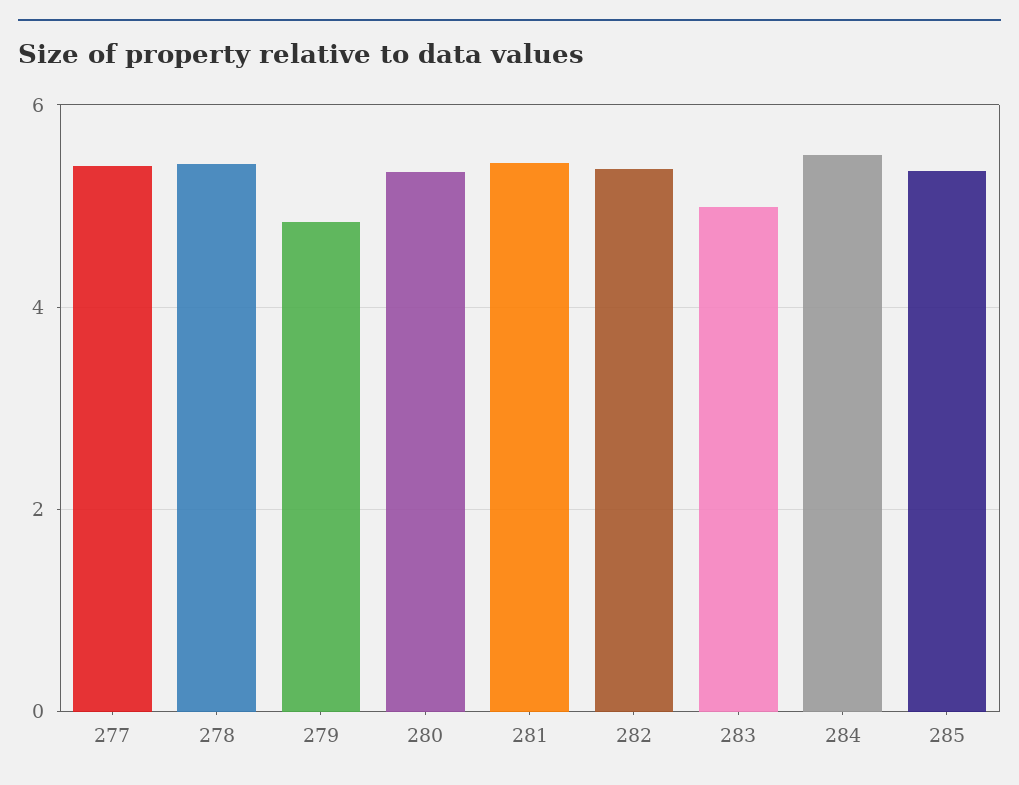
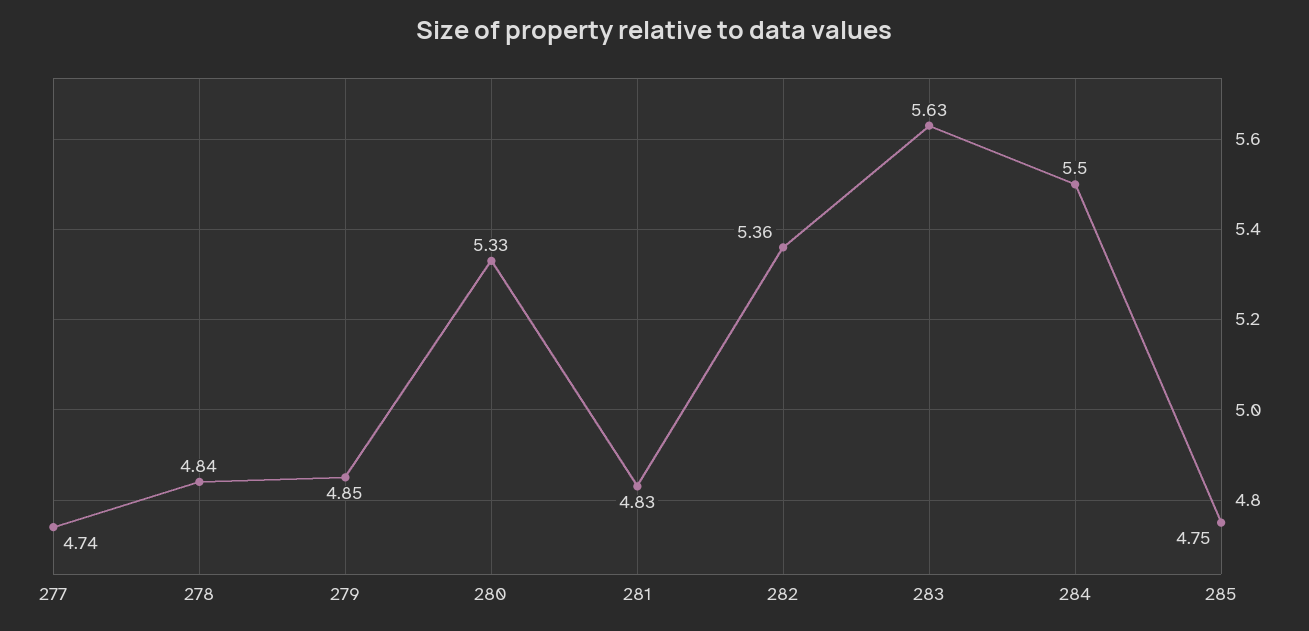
  {
-   "277": 5.4,
+   "277": 4.74,
-   "278": 5.4,
+   "278": 4.84,
    "279": 4.85,
    "280": 5.33,
-   "281": 5.4,
+   "281": 4.83,
    "282": 5.36,
-   "283": 5,
+   "283": 5.63,
    "284": 5.5,
-   "285": 5.4
+   "285": 4.75
  }

